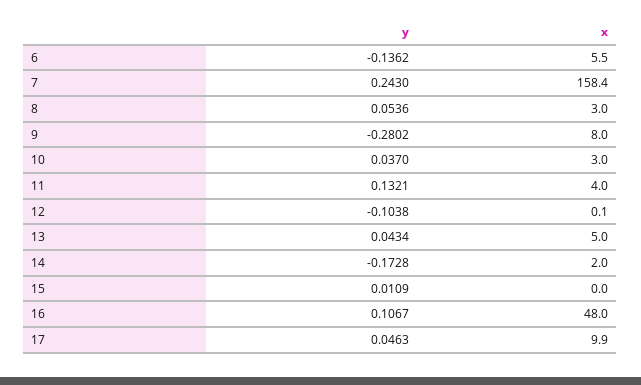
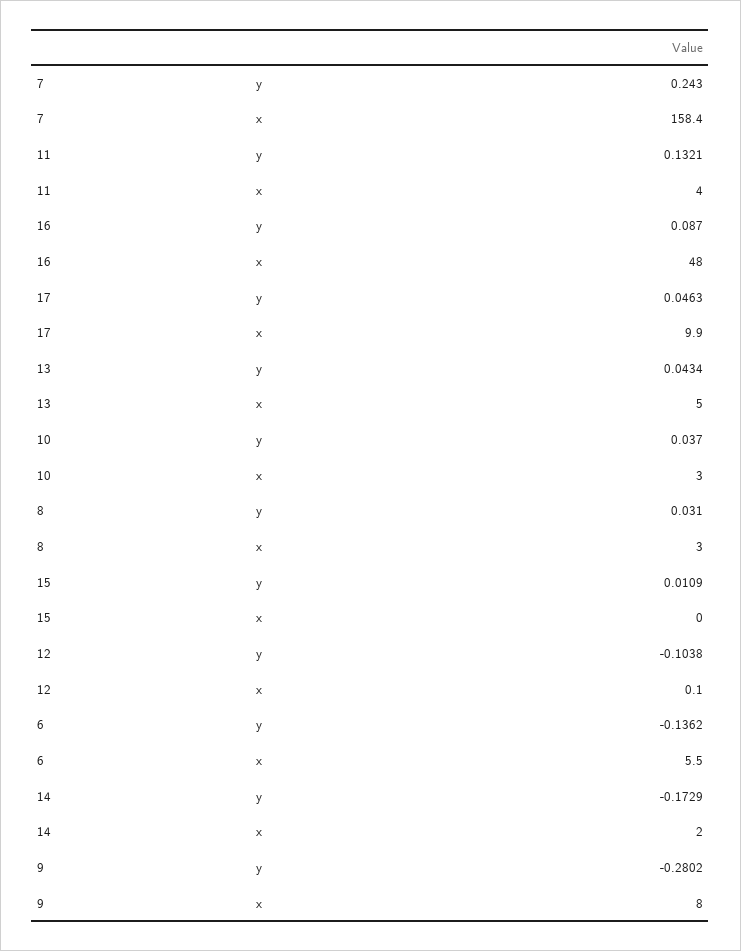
  {
    "y": {
      "6": -0.1362,
      "7": 0.243,
-     "8": 0.0536,
+     "8": 0.031,
      "9": -0.2802,
      "10": 0.037,
      "11": 0.1321,
      "12": -0.1038,
      "13": 0.0434,
-     "14": -0.1728,
+     "14": -0.1729,
      "15": 0.0109,
-     "16": 0.1067,
+     "16": 0.087,
      "17": 0.0463
    },
    "x": {
      "6": 5.5,
      "7": 158.4,
      "8": 3,
      "9": 8,
      "10": 3,
      "11": 4,
      "12": 0.1,
      "13": 5,
      "14": 2,
      "15": 0,
      "16": 48,
      "17": 9.9
    }
  }

